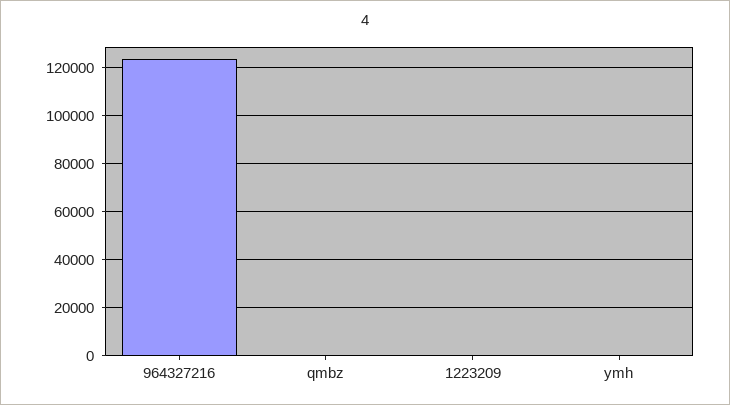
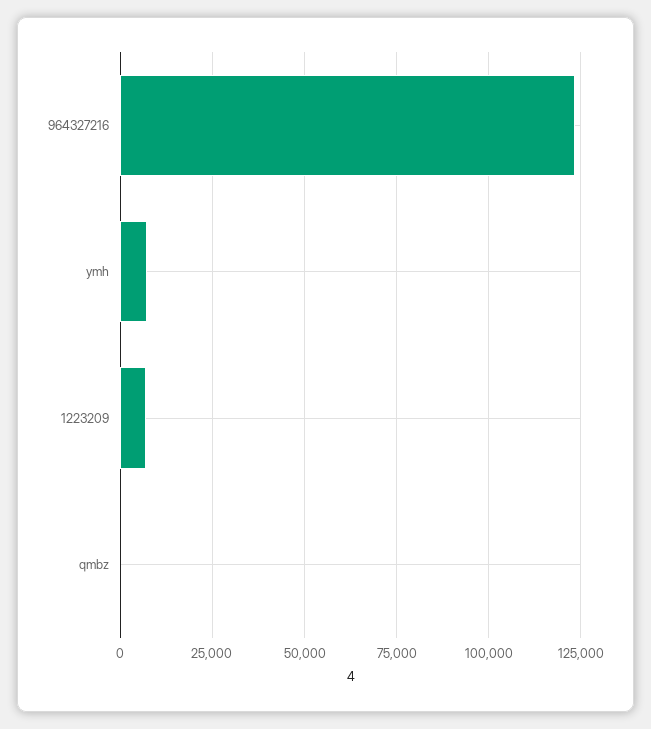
  {
    "964327216": 122500,
    "qmbz": 0,
-   "1223209": 0,
+   "1223209": 7500,
-   "ymh": 0
+   "ymh": 7500
  }

